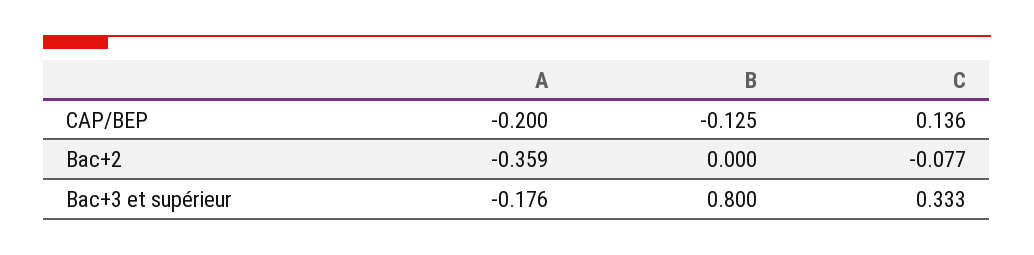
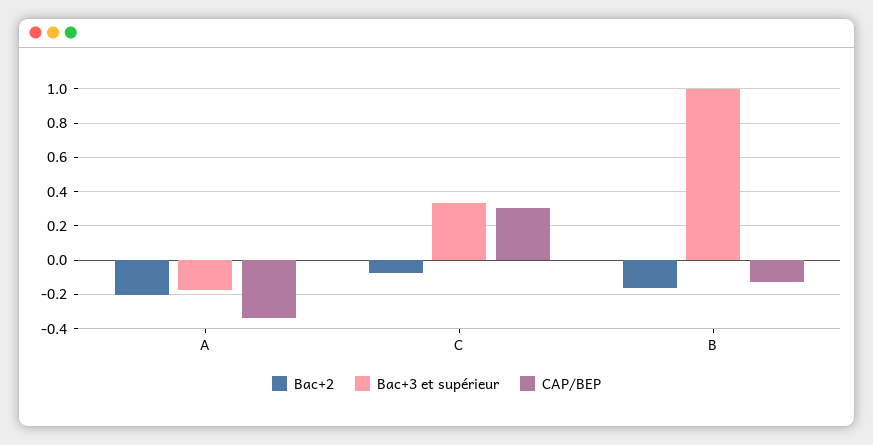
  {
    "CAP/BEP": {
-     "A": -0.2,
+     "A": -0.35,
      "B": -0.125,
-     "C": 0.136
+     "C": 0.3
    },
    "Bac+2": {
-     "A": -0.359,
+     "A": -0.2,
-     "B": 0,
+     "B": -0.15,
      "C": -0.077
    },
    "Bac+3 et supérieur": {
      "A": -0.176,
-     "B": 0.8,
+     "B": 1,
      "C": 0.333
    }
  }

